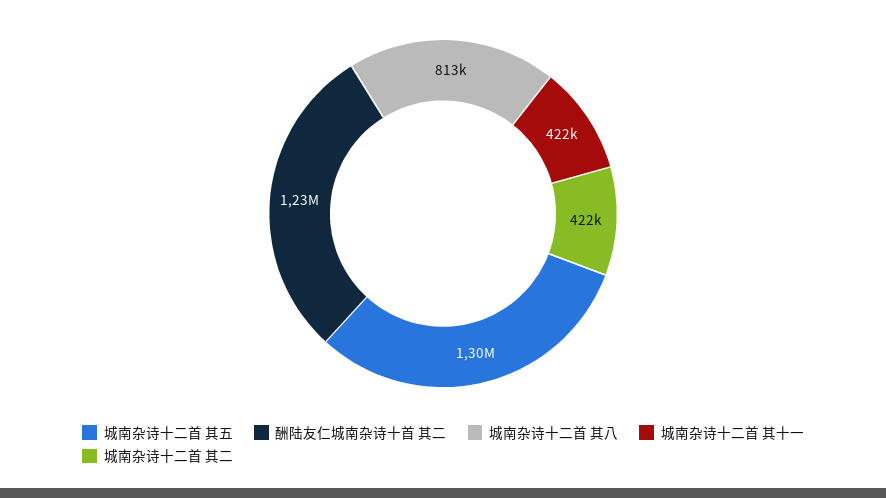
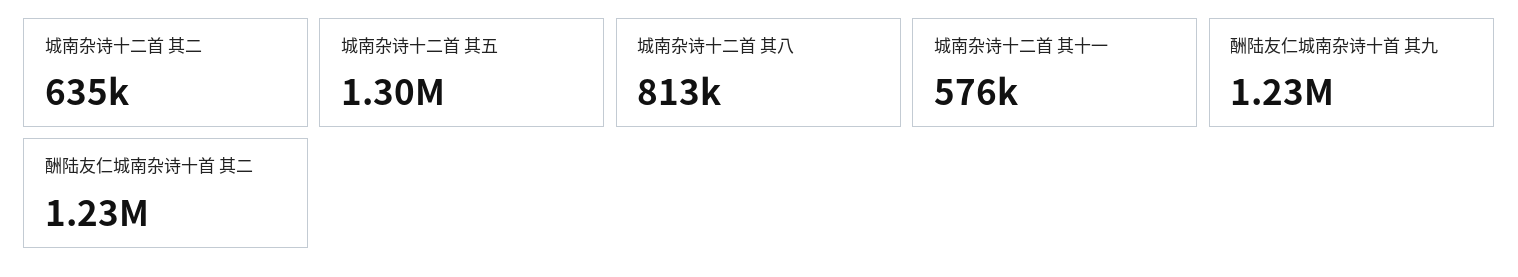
  {
    "城南杂诗十二首 其五": 1300000,
    "酬陆友仁城南杂诗十首 其二": 1230000,
    "城南杂诗十二首 其八": 813000,
-   "城南杂诗十二首 其十一": 422000,
+   "城南杂诗十二首 其十一": 576000,
-   "城南杂诗十二首 其二": 422000
+   "城南杂诗十二首 其二": 635000,
+   "酬陆友仁城南杂诗十首 其九": 1230000
  }

